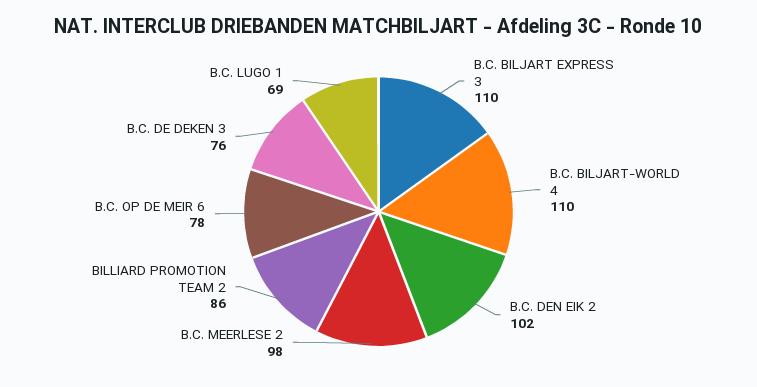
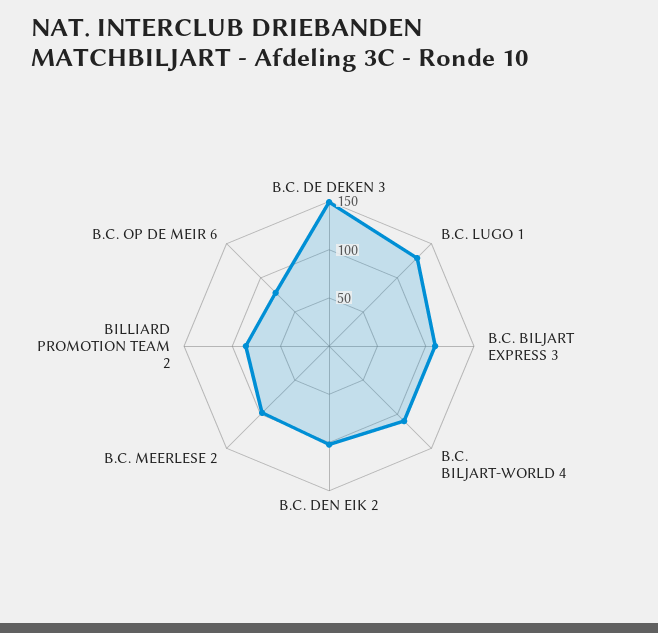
  {
    "B.C. BILJART EXPRESS 3": 110,
    "B.C. BILJART-WORLD 4": 110,
    "B.C. DEN EIK 2": 102,
    "B.C. MEERLESE 2": 98,
    "BILLIARD PROMOTION TEAM 2": 86,
    "B.C. OP DE MEIR 6": 78,
-   "B.C. DE DEKEN 3": 76,
+   "B.C. DE DEKEN 3": 150,
-   "B.C. LUGO 1": 69
+   "B.C. LUGO 1": 130
  }

